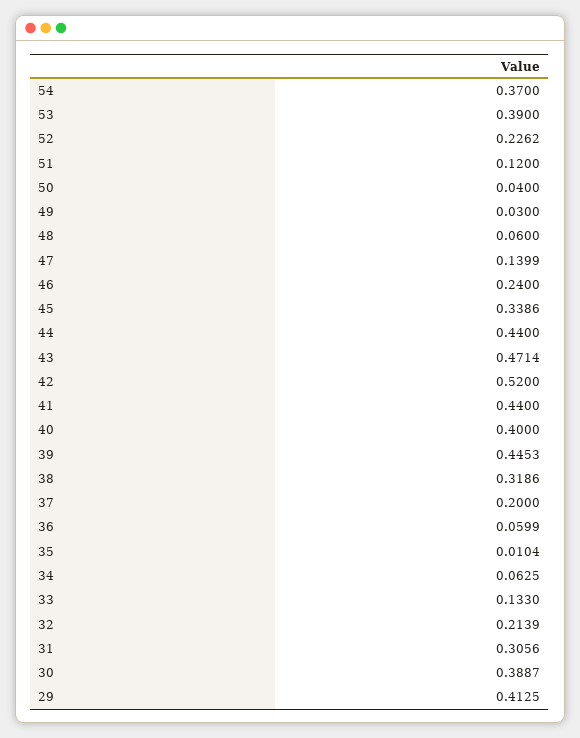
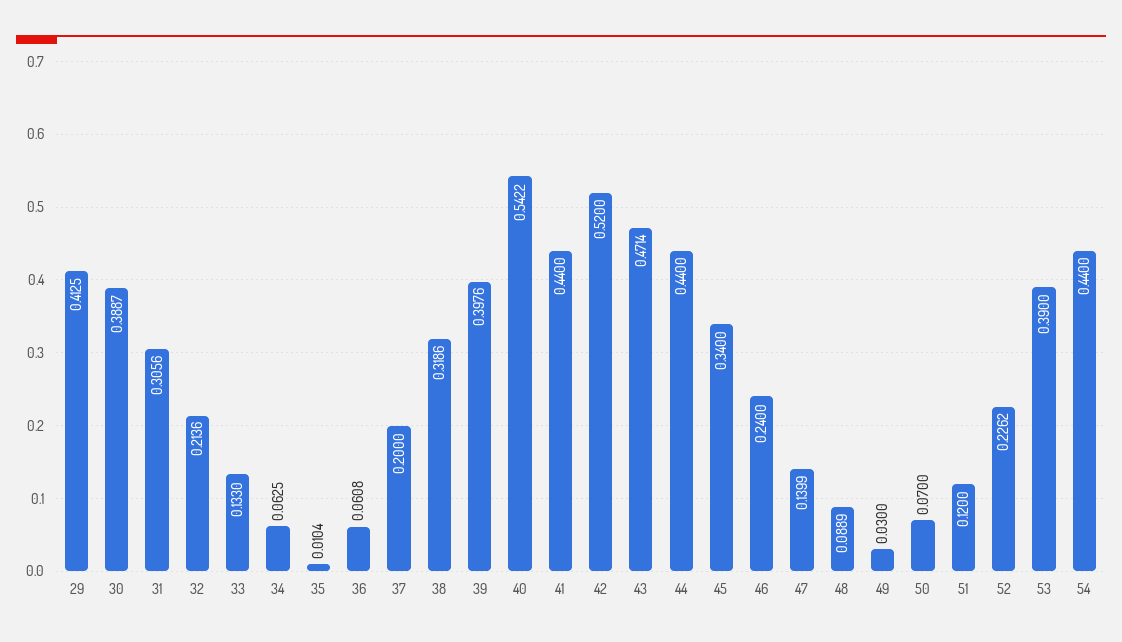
  {
-   "54": 0.37,
+   "54": 0.44,
    "53": 0.39,
    "52": 0.2262,
    "51": 0.12,
-   "50": 0.04,
+   "50": 0.07,
    "49": 0.03,
-   "48": 0.06,
+   "48": 0.0889,
    "47": 0.1399,
    "46": 0.24,
-   "45": 0.3386,
+   "45": 0.34,
    "44": 0.44,
    "43": 0.4714,
    "42": 0.52,
    "41": 0.44,
-   "40": 0.4,
+   "40": 0.5422,
-   "39": 0.4453,
+   "39": 0.3976,
    "38": 0.3186,
    "37": 0.2,
-   "36": 0.0599,
+   "36": 0.0608,
    "35": 0.0104,
    "34": 0.0625,
    "33": 0.133,
-   "32": 0.2139,
+   "32": 0.2136,
    "31": 0.3056,
    "30": 0.3887,
    "29": 0.4125
  }

